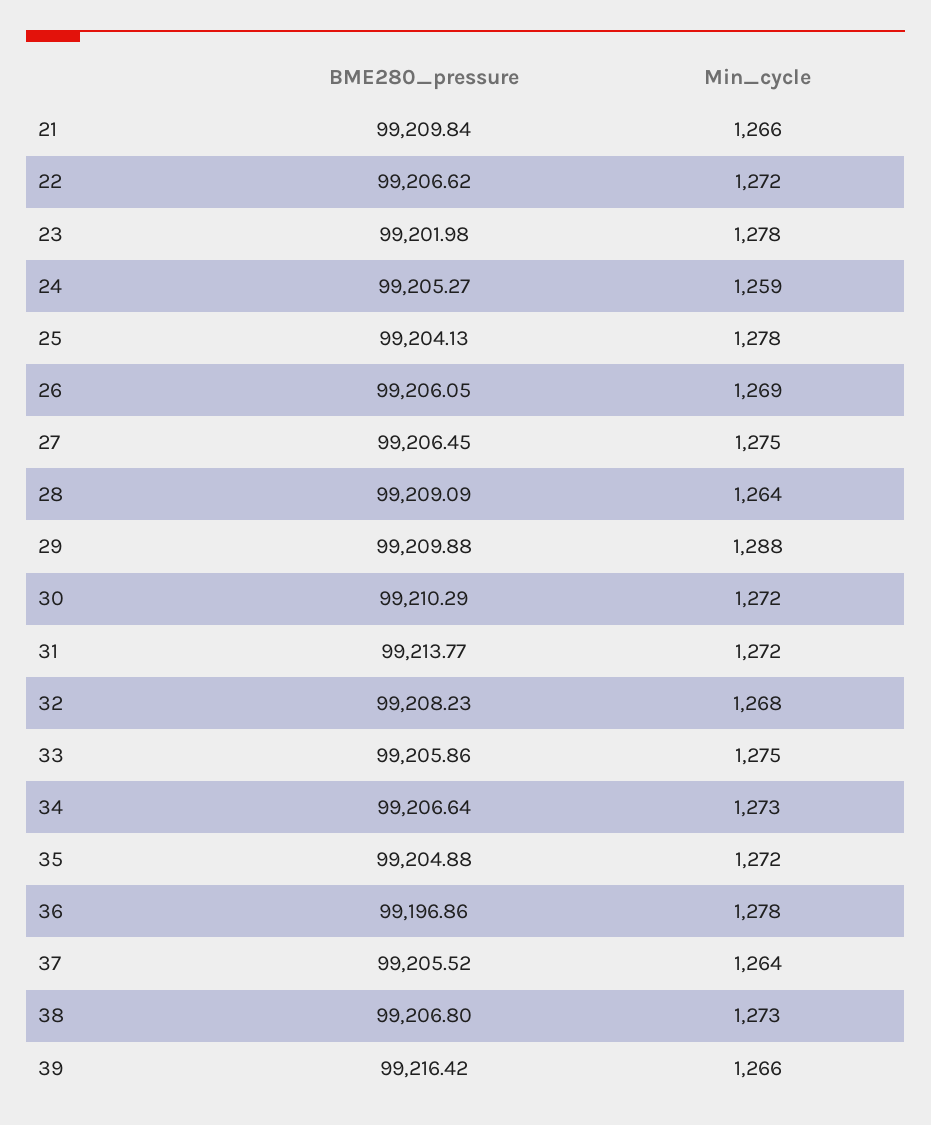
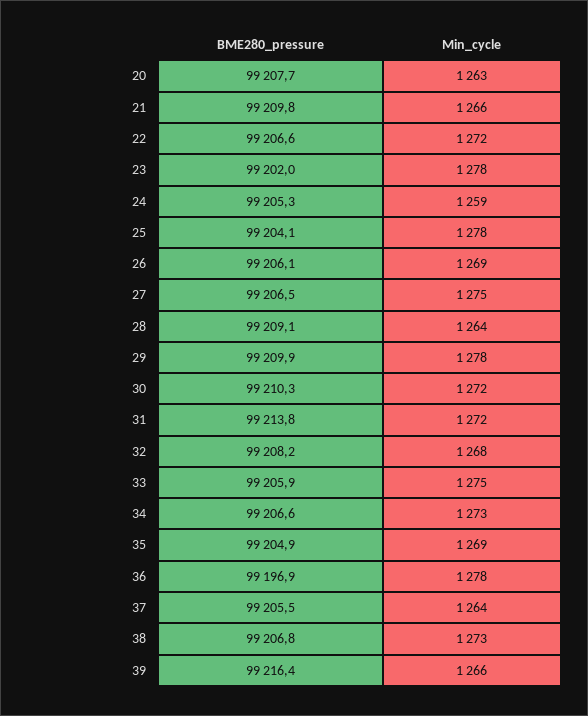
  {
    "BME280_pressure": {
      "21": 99209.84,
      "22": 99206.62,
      "23": 99201.98,
      "24": 99205.27,
      "25": 99204.13,
      "26": 99206.05,
      "27": 99206.45,
      "28": 99209.09,
      "29": 99209.88,
      "30": 99210.29,
      "31": 99213.77,
      "32": 99208.23,
      "33": 99205.86,
      "34": 99206.64,
      "35": 99204.88,
      "36": 99196.86,
      "37": 99205.52,
      "38": 99206.8,
-     "39": 99216.42
+     "39": 99216.42,
+     "20": 99207.7
    },
    "Min_cycle": {
      "21": 1266,
      "22": 1272,
      "23": 1278,
      "24": 1259,
      "25": 1278,
      "26": 1269,
      "27": 1275,
      "28": 1264,
-     "29": 1288,
+     "29": 1278,
      "30": 1272,
      "31": 1272,
      "32": 1268,
      "33": 1275,
      "34": 1273,
-     "35": 1272,
+     "35": 1269,
      "36": 1278,
      "37": 1264,
      "38": 1273,
-     "39": 1266
+     "39": 1266,
+     "20": 1263
    }
  }

